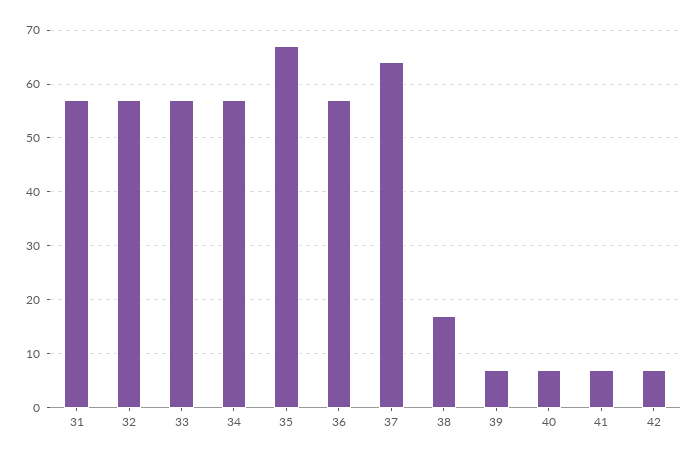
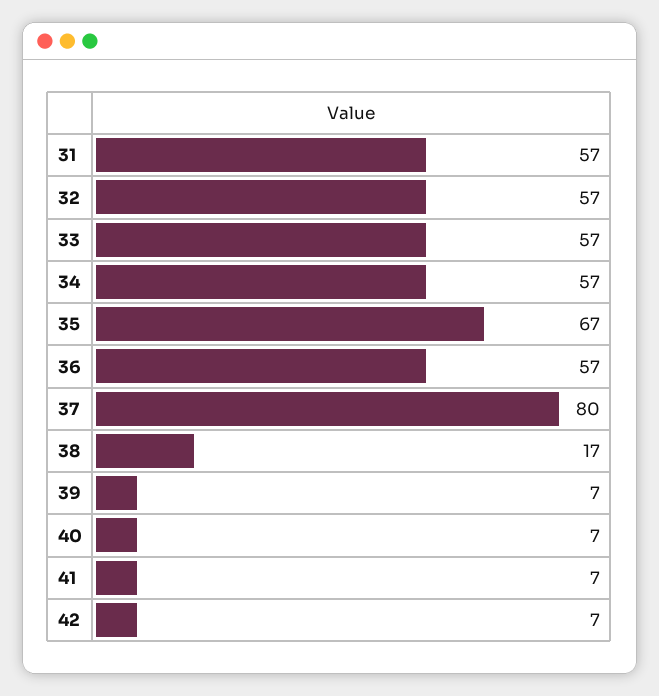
  {
    "31": 57,
    "32": 57,
    "33": 57,
    "34": 57,
    "35": 67,
    "36": 57,
-   "37": 65,
+   "37": 80,
    "38": 17,
    "39": 7,
    "40": 7,
    "41": 7,
    "42": 7
  }

